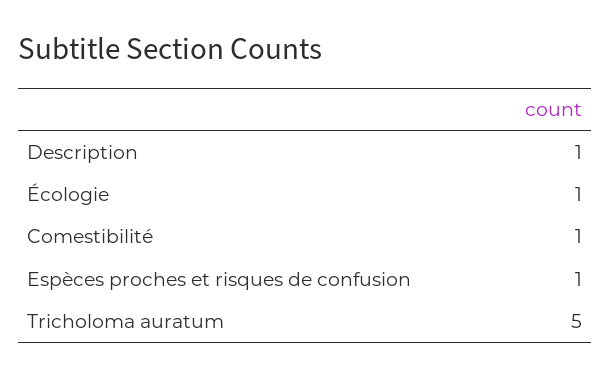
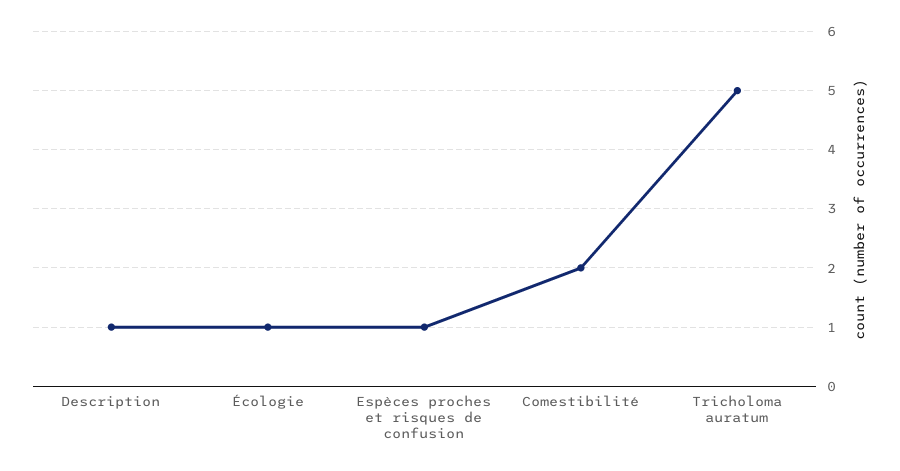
  {
    "Description": 1,
    "Écologie": 1,
-   "Comestibilité": 1,
+   "Comestibilité": 2,
    "Espèces proches et risques de confusion": 1,
    "Tricholoma auratum": 5
  }

